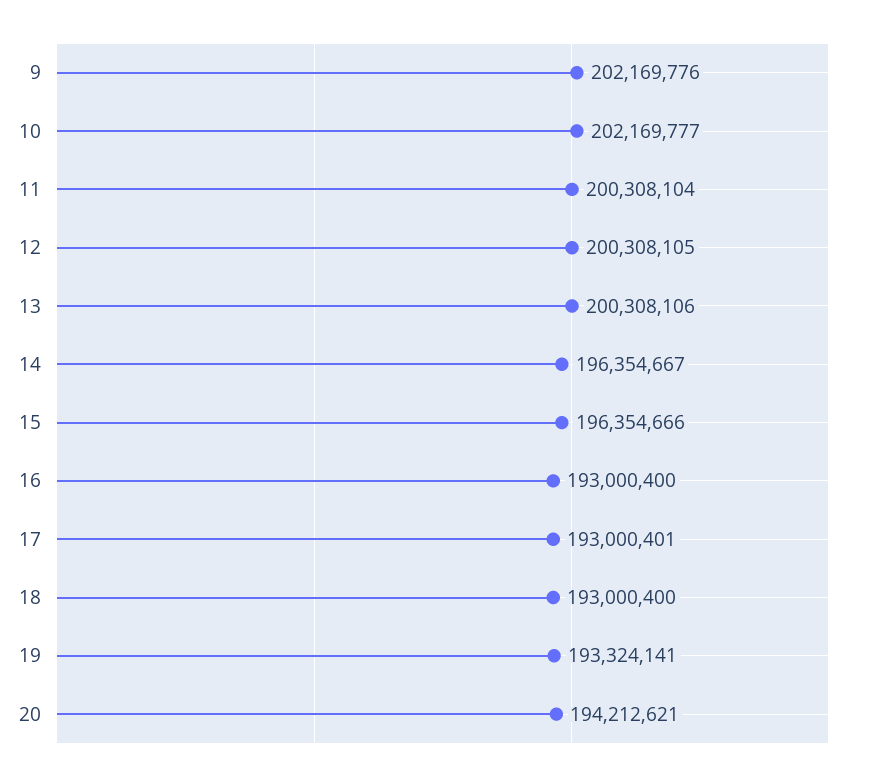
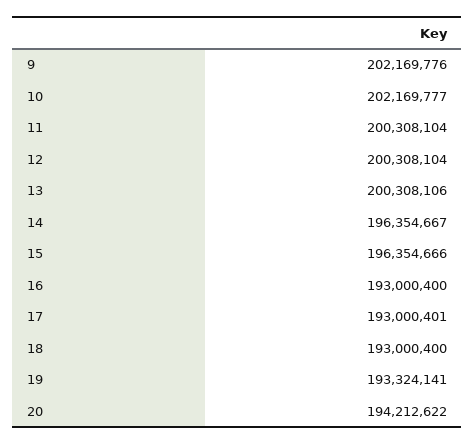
  {
    "9": 202169776,
    "10": 202169777,
    "11": 200308104,
-   "12": 200308105,
+   "12": 200308104,
    "13": 200308106,
    "14": 196354667,
    "15": 196354666,
    "16": 193000400,
    "17": 193000401,
    "18": 193000400,
    "19": 193324141,
-   "20": 194212621
+   "20": 194212622
  }

